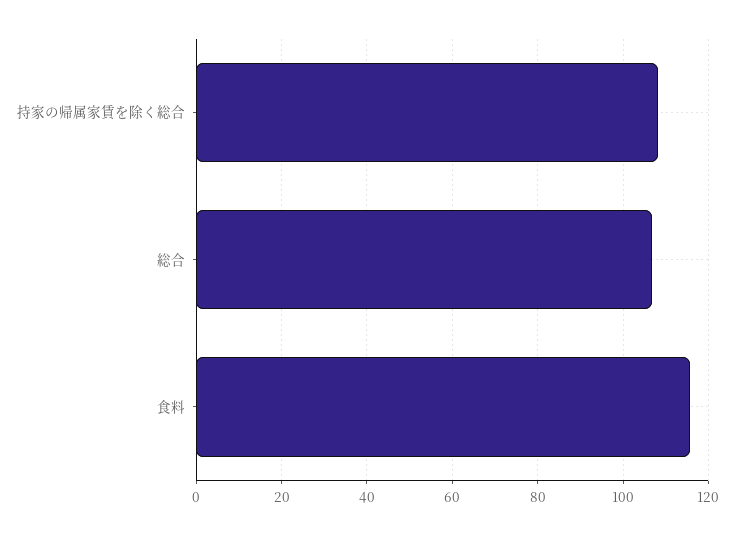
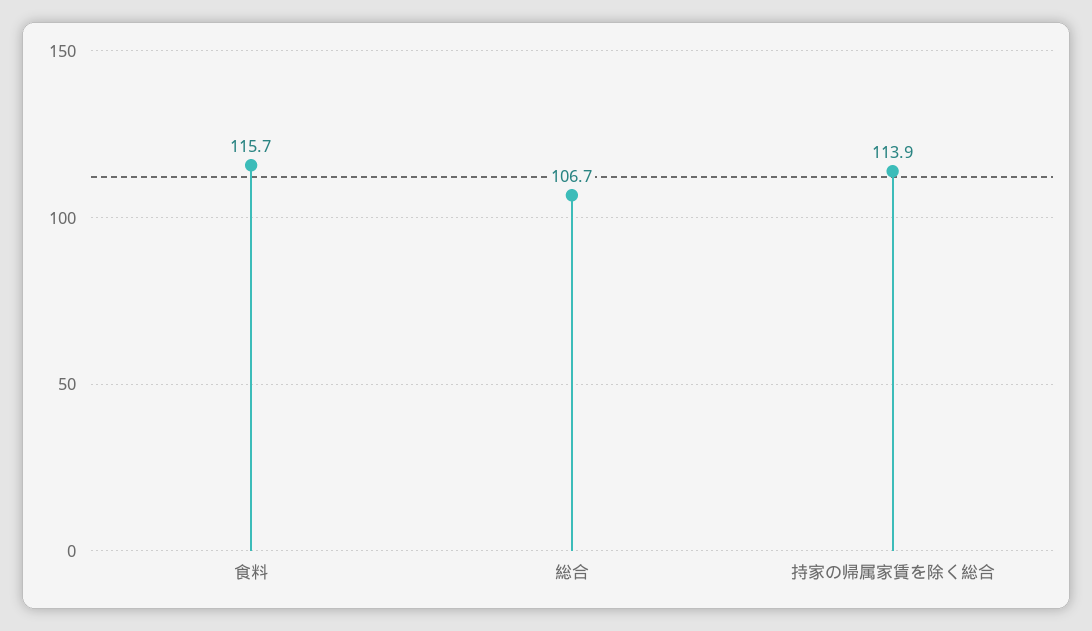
  {
-   "持家の帰属家賃を除く総合": 108,
+   "持家の帰属家賃を除く総合": 113.9,
    "総合": 106.7,
    "食料": 115.7
  }

